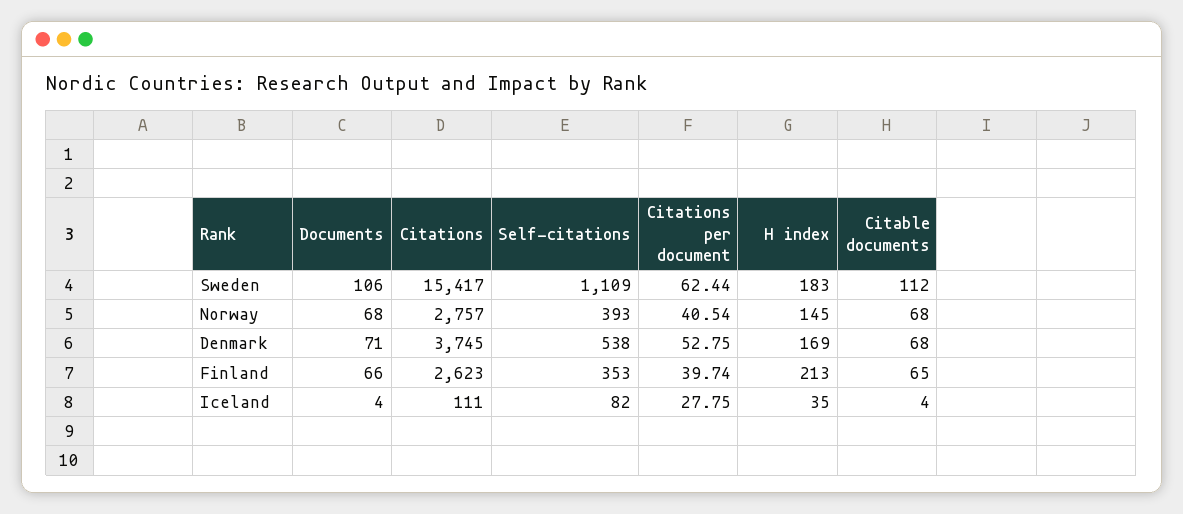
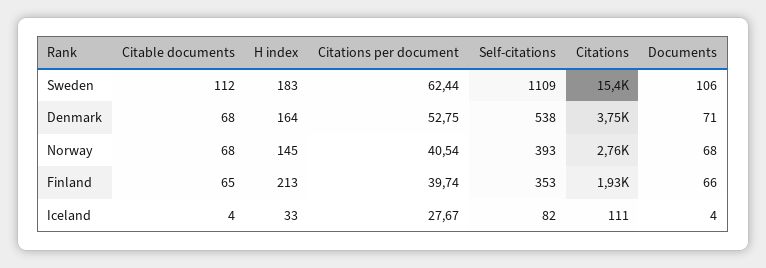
  {
    "Documents": {
      "Sweden": 106,
      "Norway": 68,
      "Denmark": 71,
      "Finland": 66,
      "Iceland": 4
    },
    "Citations": {
      "Sweden": 15417,
      "Norway": 2757,
      "Denmark": 3745,
-     "Finland": 2623,
+     "Finland": 1930,
      "Iceland": 111
    },
    "Self-citations": {
      "Sweden": 1109,
      "Norway": 393,
      "Denmark": 538,
      "Finland": 353,
      "Iceland": 82
    },
    "Citations per document": {
      "Sweden": 62.44,
      "Norway": 40.54,
      "Denmark": 52.75,
      "Finland": 39.74,
-     "Iceland": 27.75
+     "Iceland": 27.67
    },
    "H index": {
      "Sweden": 183,
      "Norway": 145,
-     "Denmark": 169,
+     "Denmark": 164,
      "Finland": 213,
-     "Iceland": 35
+     "Iceland": 33
    },
    "Citable documents": {
      "Sweden": 112,
      "Norway": 68,
      "Denmark": 68,
      "Finland": 65,
      "Iceland": 4
    }
  }

